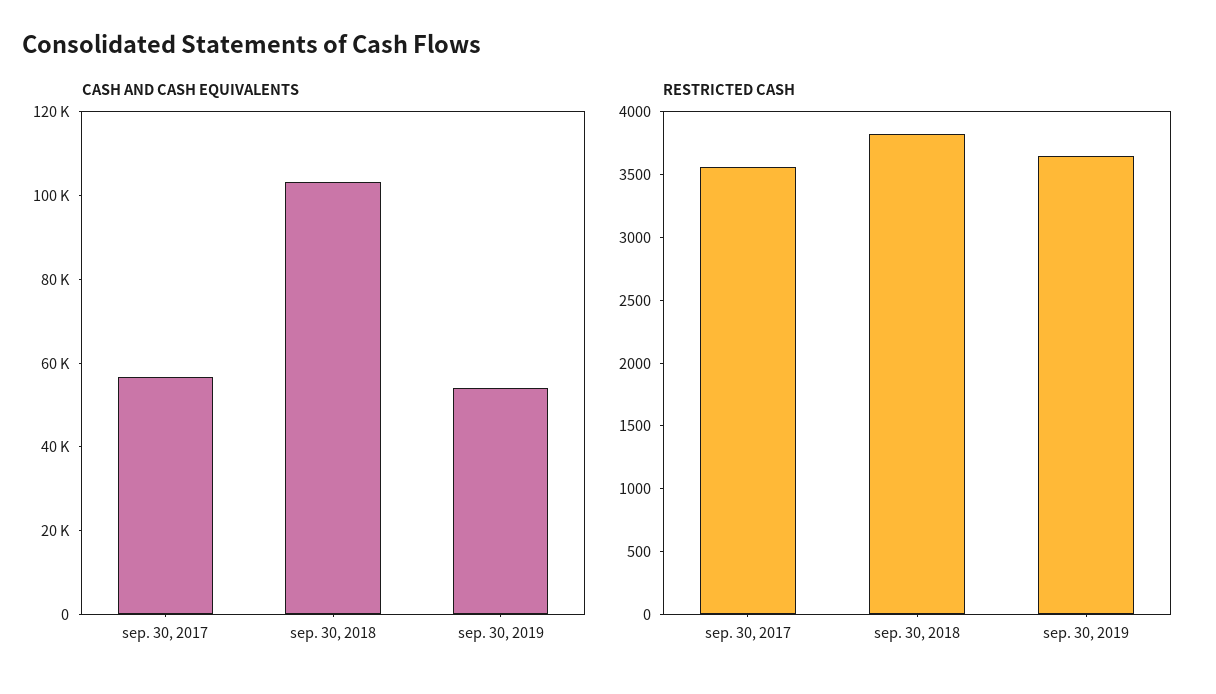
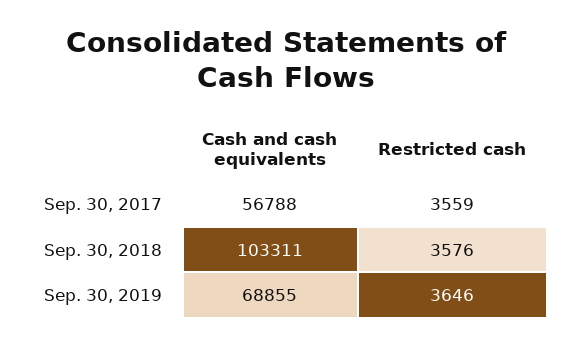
  {
    "CASH AND CASH EQUIVALENTS": {
      "sep. 30, 2017": 56788,
      "sep. 30, 2018": 103311,
-     "sep. 30, 2019": 55000
+     "sep. 30, 2019": 68855
    },
    "RESTRICTED CASH": {
      "sep. 30, 2017": 3559,
-     "sep. 30, 2018": 3800,
+     "sep. 30, 2018": 3576,
      "sep. 30, 2019": 3646
    }
  }

